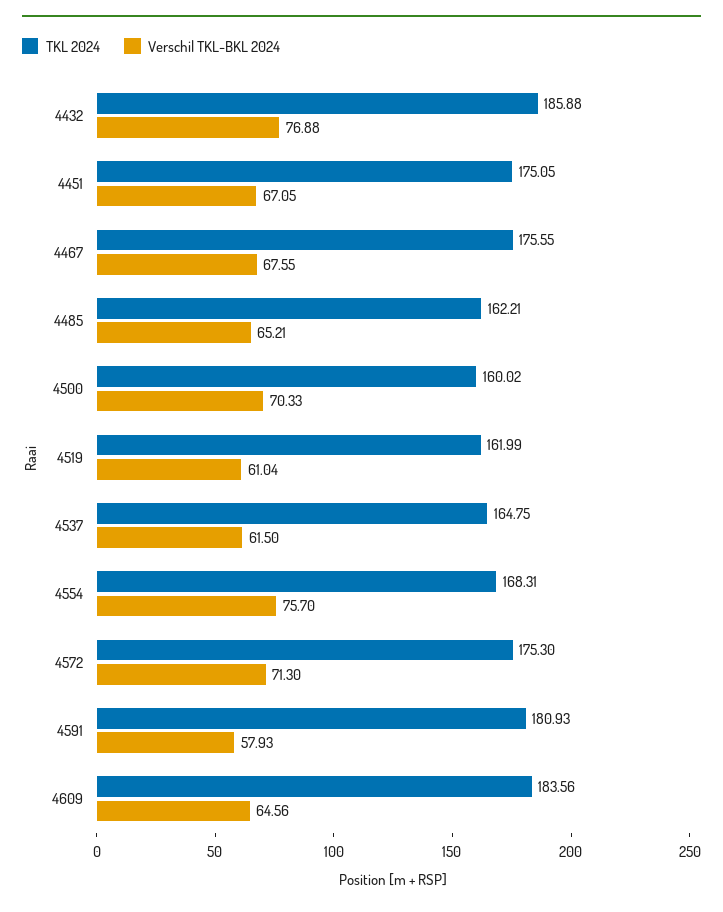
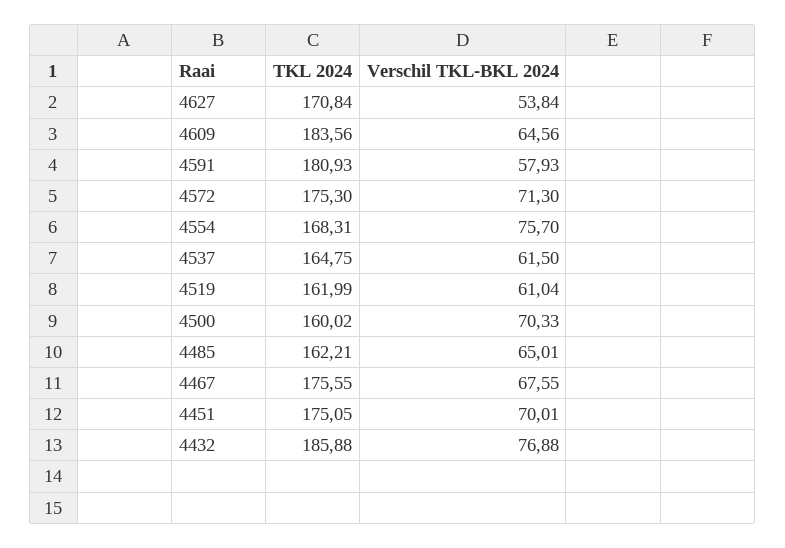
  {
    "TKL 2024": {
      "4432": 185.88,
      "4451": 175.05,
      "4467": 175.55,
      "4485": 162.21,
      "4500": 160.02,
      "4519": 161.99,
      "4537": 164.75,
      "4554": 168.31,
      "4572": 175.3,
      "4591": 180.93,
-     "4609": 183.56
+     "4609": 183.56,
+     "4627": 170.84
    },
    "Verschil TKL-BKL 2024": {
      "4432": 76.88,
-     "4451": 67.05,
+     "4451": 70.01,
      "4467": 67.55,
-     "4485": 65.21,
+     "4485": 65.01,
      "4500": 70.33,
      "4519": 61.04,
      "4537": 61.5,
      "4554": 75.7,
      "4572": 71.3,
      "4591": 57.93,
-     "4609": 64.56
+     "4609": 64.56,
+     "4627": 53.84
    }
  }

